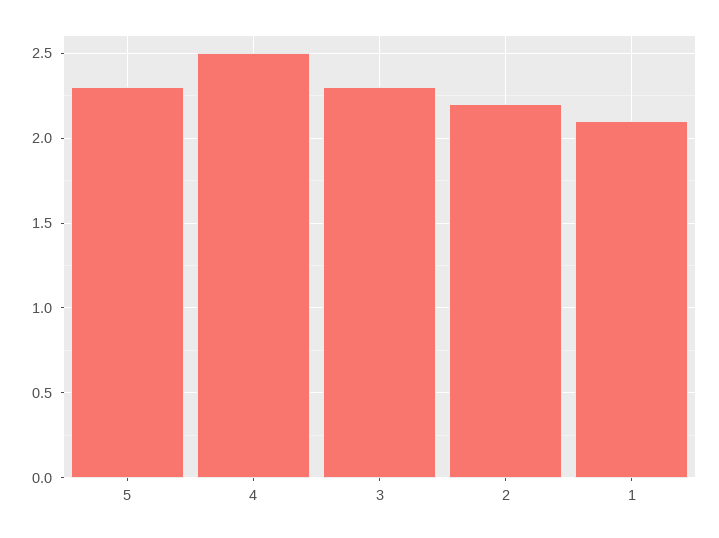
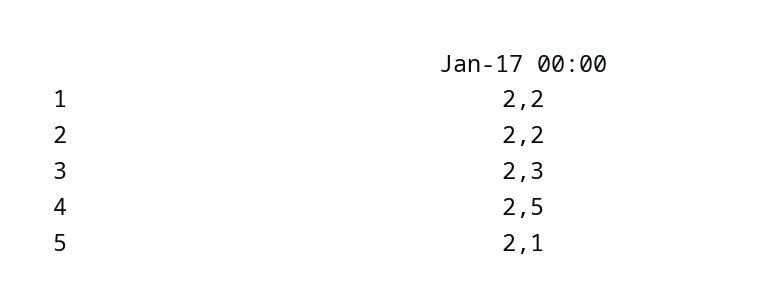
  {
-   "5": 2.3,
+   "5": 2.1,
    "4": 2.5,
    "3": 2.3,
    "2": 2.2,
-   "1": 2.1
+   "1": 2.2
  }

